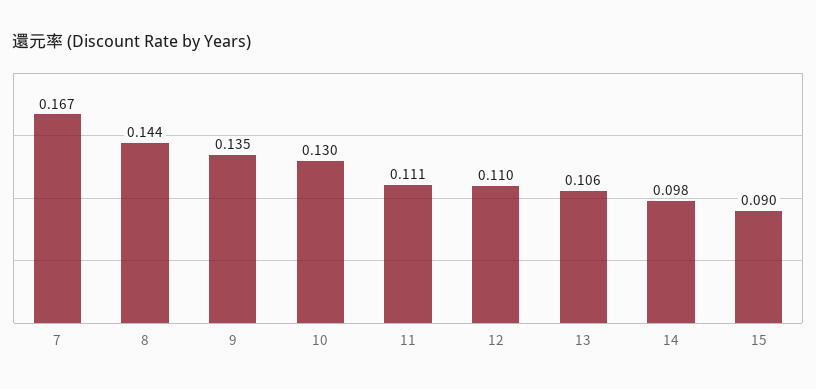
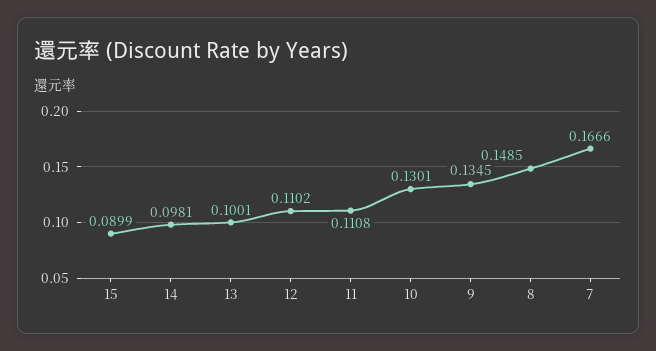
  {
    "7": 0.1666,
-   "8": 0.144,
+   "8": 0.1485,
    "9": 0.1345,
    "10": 0.1301,
    "11": 0.1108,
    "12": 0.1102,
-   "13": 0.106,
+   "13": 0.1001,
    "14": 0.0981,
    "15": 0.0899
  }

